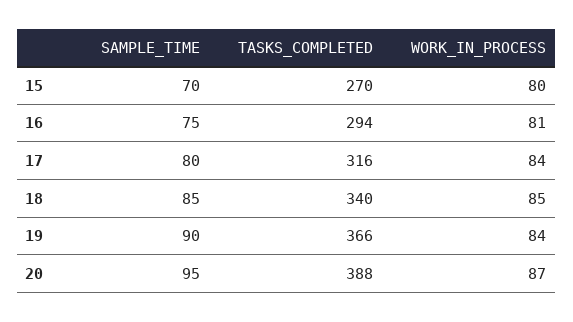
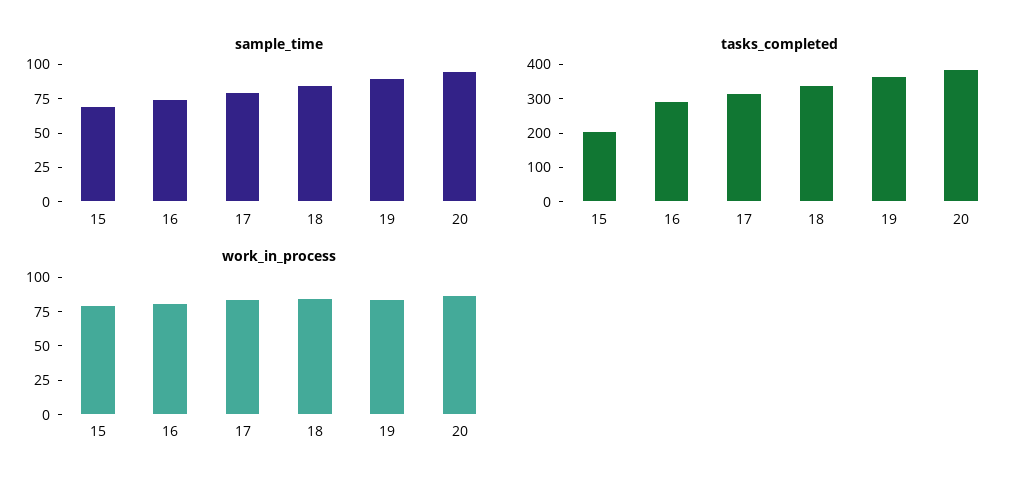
  {
    "SAMPLE_TIME": {
      "15": 70,
      "16": 75,
      "17": 80,
      "18": 85,
      "19": 90,
      "20": 95
    },
    "TASKS_COMPLETED": {
-     "15": 270,
+     "15": 200,
      "16": 294,
      "17": 316,
      "18": 340,
      "19": 366,
      "20": 388
    },
    "WORK_IN_PROCESS": {
      "15": 80,
      "16": 81,
      "17": 84,
      "18": 85,
      "19": 84,
      "20": 87
    }
  }

